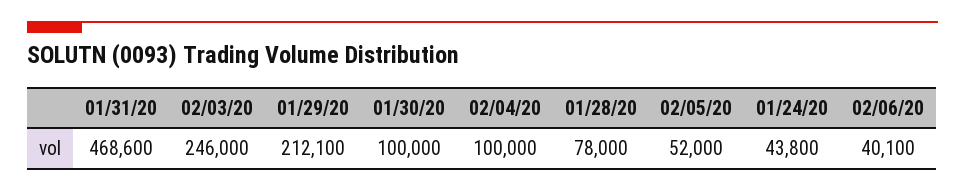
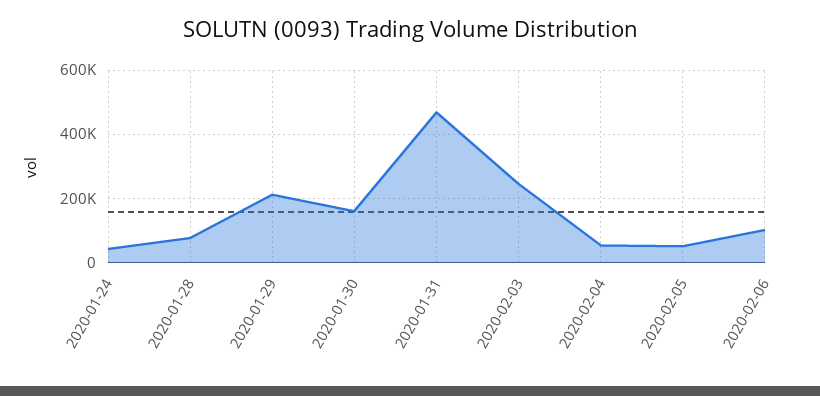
  {
    "01/31/20": 468600,
    "02/03/20": 246000,
    "01/29/20": 212100,
-   "01/30/20": 100000,
+   "01/30/20": 160000,
-   "02/04/20": 100000,
+   "02/04/20": 60000,
    "01/28/20": 78000,
    "02/05/20": 52000,
    "01/24/20": 43800,
-   "02/06/20": 40100
+   "02/06/20": 100000
  }

